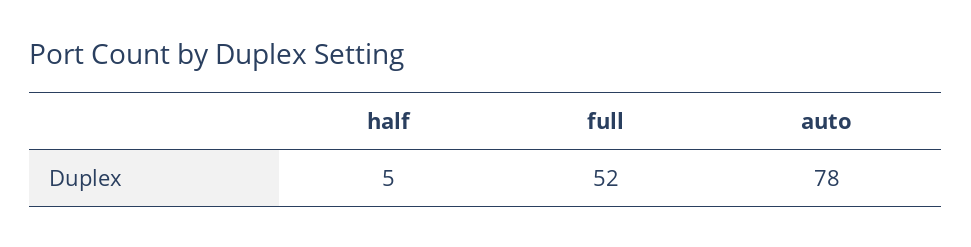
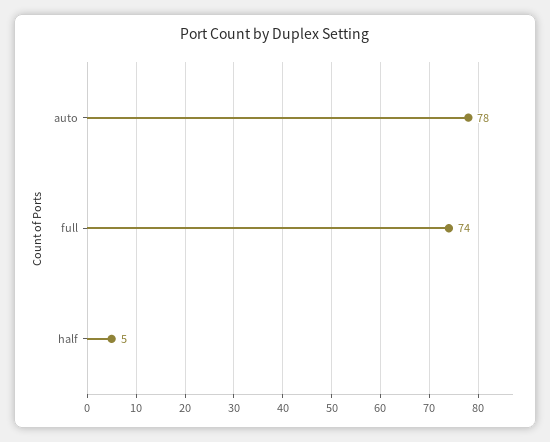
  {
    "half": 5,
-   "full": 52,
+   "full": 74,
    "auto": 78
  }

